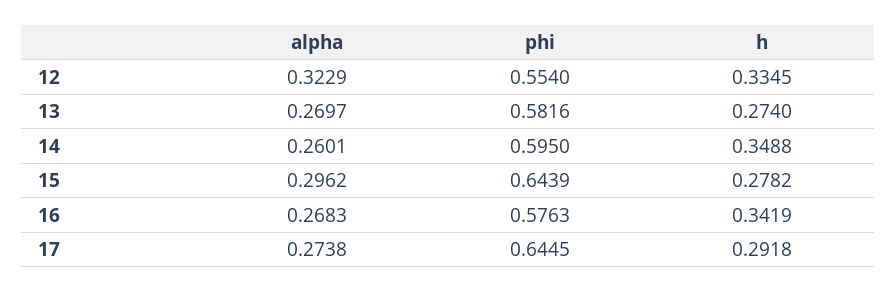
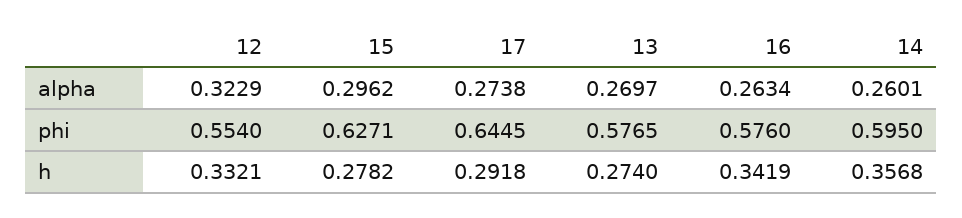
  {
    "alpha": {
      "12": 0.3229,
      "13": 0.2697,
      "14": 0.2601,
      "15": 0.2962,
-     "16": 0.2683,
+     "16": 0.2634,
      "17": 0.2738
    },
    "phi": {
      "12": 0.554,
-     "13": 0.5816,
+     "13": 0.5765,
      "14": 0.595,
-     "15": 0.6439,
+     "15": 0.6271,
-     "16": 0.5763,
+     "16": 0.576,
      "17": 0.6445
    },
    "h": {
-     "12": 0.3345,
+     "12": 0.3321,
      "13": 0.274,
-     "14": 0.3488,
+     "14": 0.3568,
      "15": 0.2782,
      "16": 0.3419,
      "17": 0.2918
    }
  }

